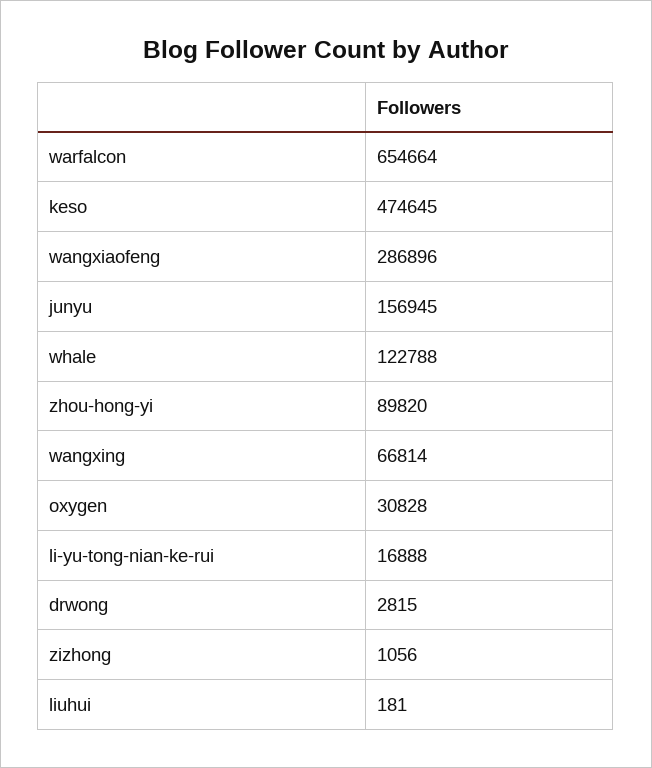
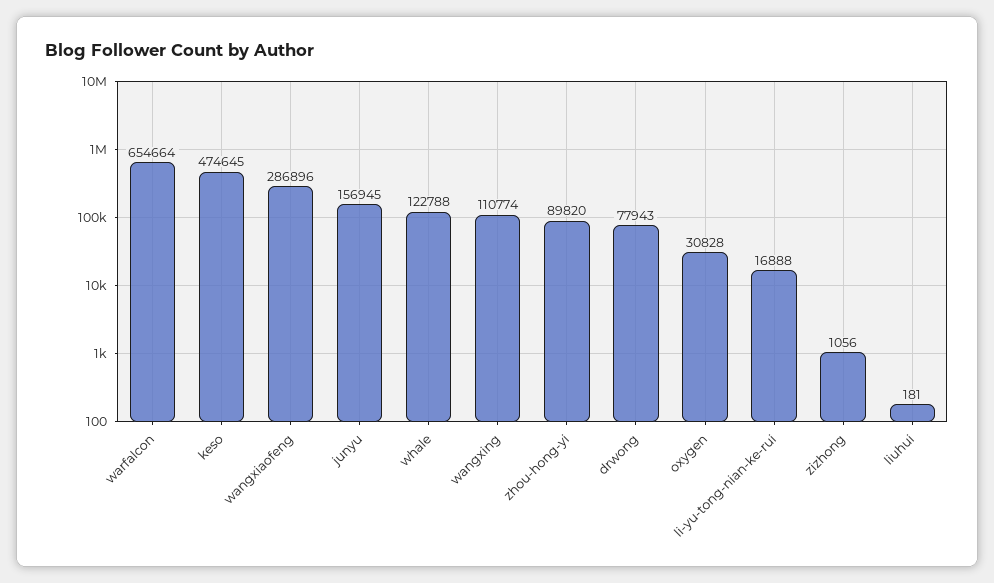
  {
    "warfalcon": 654664,
    "keso": 474645,
    "wangxiaofeng": 286896,
    "junyu": 156945,
    "whale": 122788,
    "zhou-hong-yi": 89820,
-   "wangxing": 66814,
+   "wangxing": 110774,
    "oxygen": 30828,
    "li-yu-tong-nian-ke-rui": 16888,
-   "drwong": 2815,
+   "drwong": 77943,
    "zizhong": 1056,
    "liuhui": 181
  }

